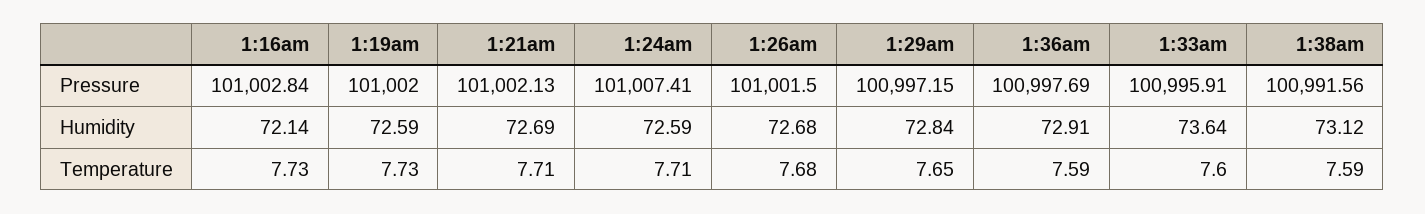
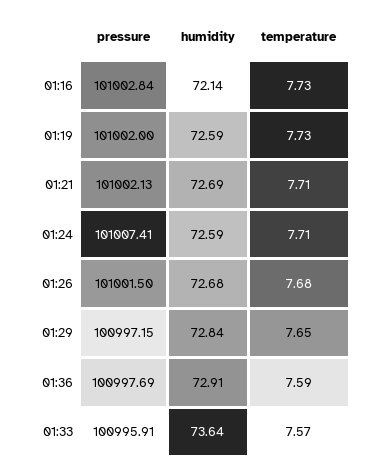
  {
    "1:16am": {
      "Pressure": 101002.84,
      "Humidity": 72.14,
      "Temperature": 7.73
    },
    "1:19am": {
      "Pressure": 101002,
      "Humidity": 72.59,
      "Temperature": 7.73
    },
    "1:21am": {
      "Pressure": 101002.13,
      "Humidity": 72.69,
      "Temperature": 7.71
    },
    "1:24am": {
      "Pressure": 101007.41,
      "Humidity": 72.59,
      "Temperature": 7.71
    },
    "1:26am": {
      "Pressure": 101001.5,
      "Humidity": 72.68,
      "Temperature": 7.68
    },
    "1:29am": {
      "Pressure": 100997.15,
      "Humidity": 72.84,
      "Temperature": 7.65
    },
    "1:36am": {
      "Pressure": 100997.69,
      "Humidity": 72.91,
      "Temperature": 7.59
    },
    "1:33am": {
      "Pressure": 100995.91,
      "Humidity": 73.64,
-     "Temperature": 7.6
+     "Temperature": 7.57
-   },
+   }
-   "1:38am": {
-     "Pressure": 100991.56,
-     "Humidity": 73.12,
-     "Temperature": 7.59
-   }
  }

